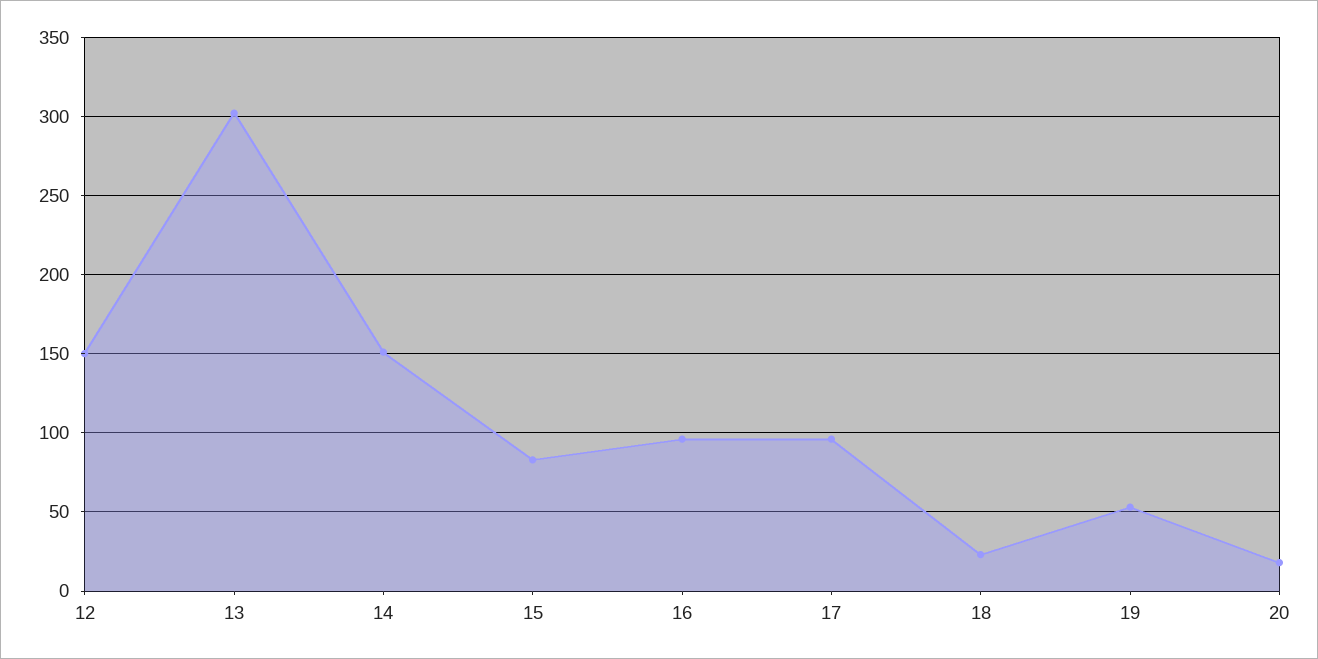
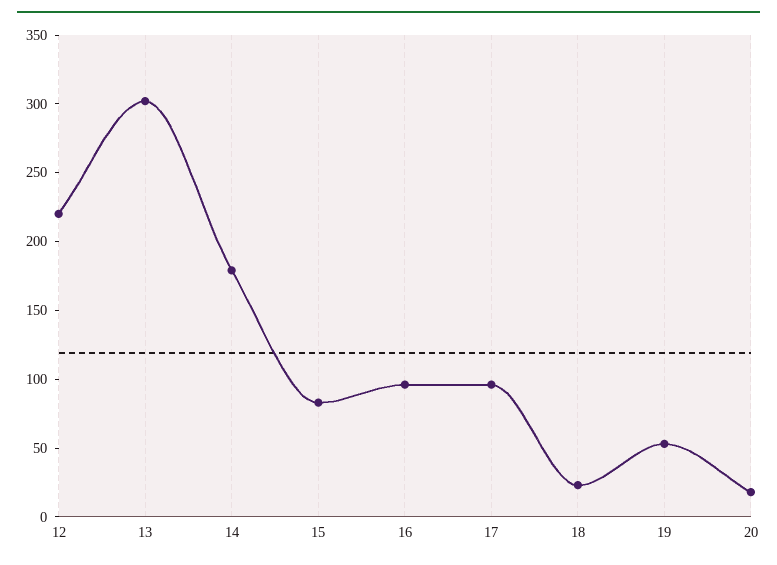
  {
-   "12": 150,
+   "12": 220,
    "13": 300,
-   "14": 150,
+   "14": 180,
    "15": 85,
    "16": 95,
    "17": 95,
    "18": 25,
    "19": 55,
    "20": 20
  }

